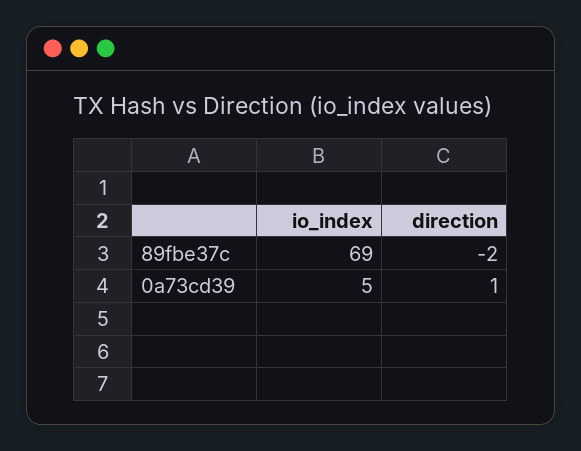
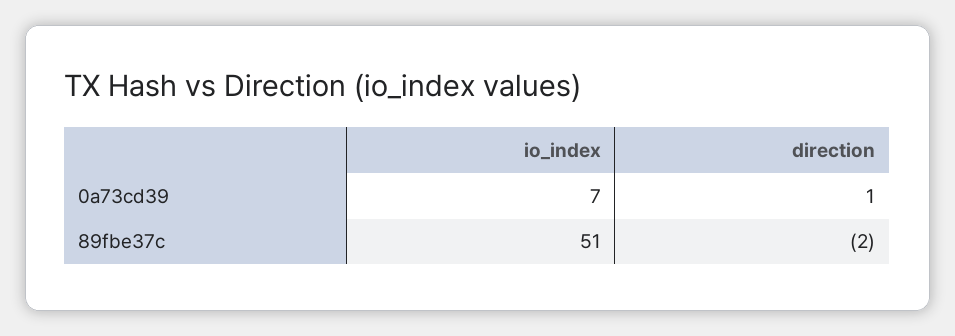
  {
    "io_index": {
-     "89fbe37c": 69,
+     "89fbe37c": 51,
-     "0a73cd39": 5
+     "0a73cd39": 7
    },
    "direction": {
      "89fbe37c": -2,
      "0a73cd39": 1
    }
  }

